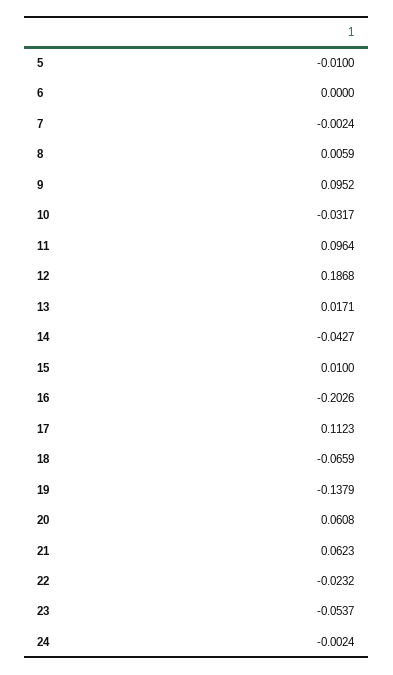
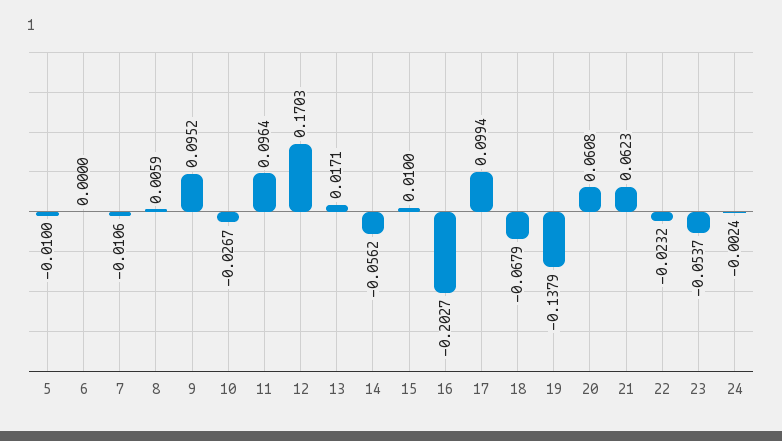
  {
    "5": -0.01,
    "6": 0,
-   "7": -0.0024,
+   "7": -0.0106,
    "8": 0.0059,
    "9": 0.0952,
-   "10": -0.0317,
+   "10": -0.0267,
    "11": 0.0964,
-   "12": 0.1868,
+   "12": 0.1703,
    "13": 0.0171,
-   "14": -0.0427,
+   "14": -0.0562,
    "15": 0.01,
-   "16": -0.2026,
+   "16": -0.2027,
-   "17": 0.1123,
+   "17": 0.0994,
-   "18": -0.0659,
+   "18": -0.0679,
    "19": -0.1379,
    "20": 0.0608,
    "21": 0.0623,
    "22": -0.0232,
    "23": -0.0537,
    "24": -0.0024
  }

